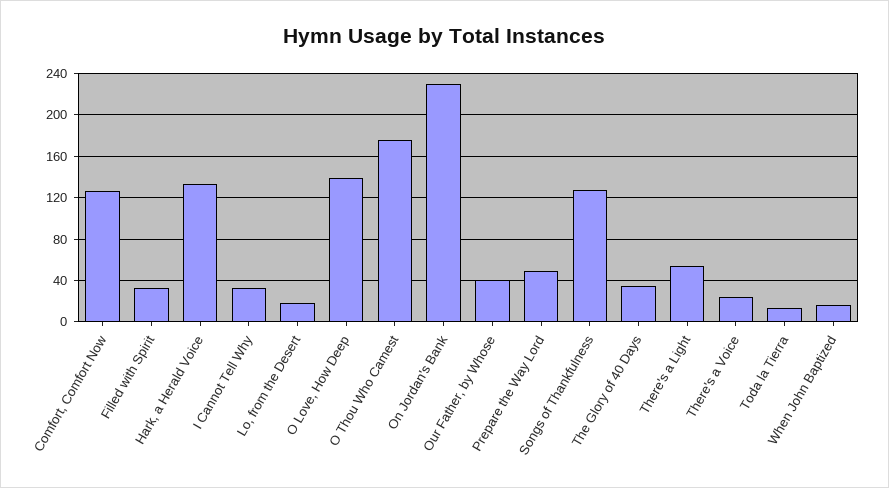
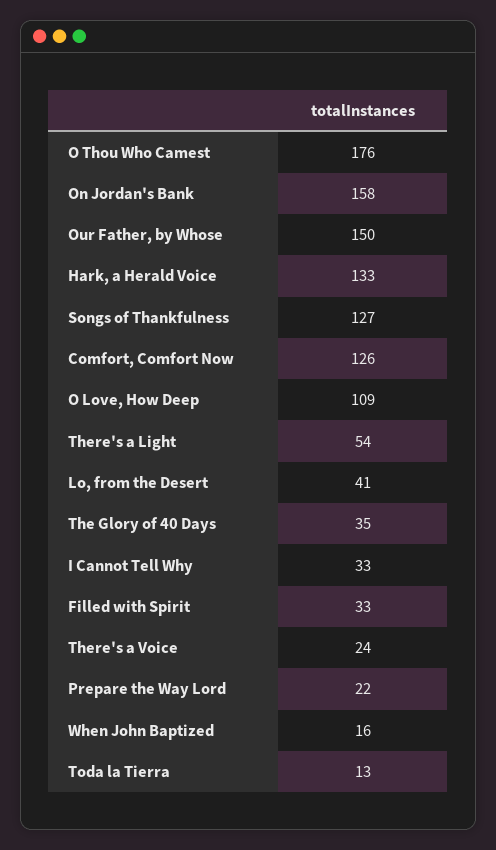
  {
    "Comfort, Comfort Now": 126,
    "Filled with Spirit": 33,
    "Hark, a Herald Voice": 133,
    "I Cannot Tell Why": 33,
-   "Lo, from the Desert": 20,
+   "Lo, from the Desert": 41,
-   "O Love, How Deep": 140,
+   "O Love, How Deep": 109,
    "O Thou Who Camest": 176,
-   "On Jordan's Bank": 230,
+   "On Jordan's Bank": 158,
-   "Our Father, by Whose": 40,
+   "Our Father, by Whose": 150,
-   "Prepare the Way Lord": 50,
+   "Prepare the Way Lord": 22,
    "Songs of Thankfulness": 127,
    "The Glory of 40 Days": 35,
    "There's a Light": 54,
    "There's a Voice": 24,
    "Toda la Tierra": 13,
    "When John Baptized": 16
  }

